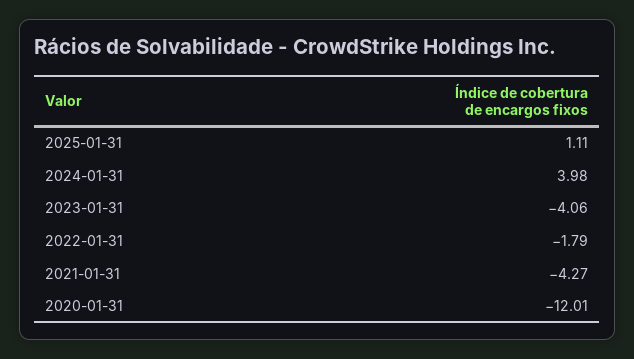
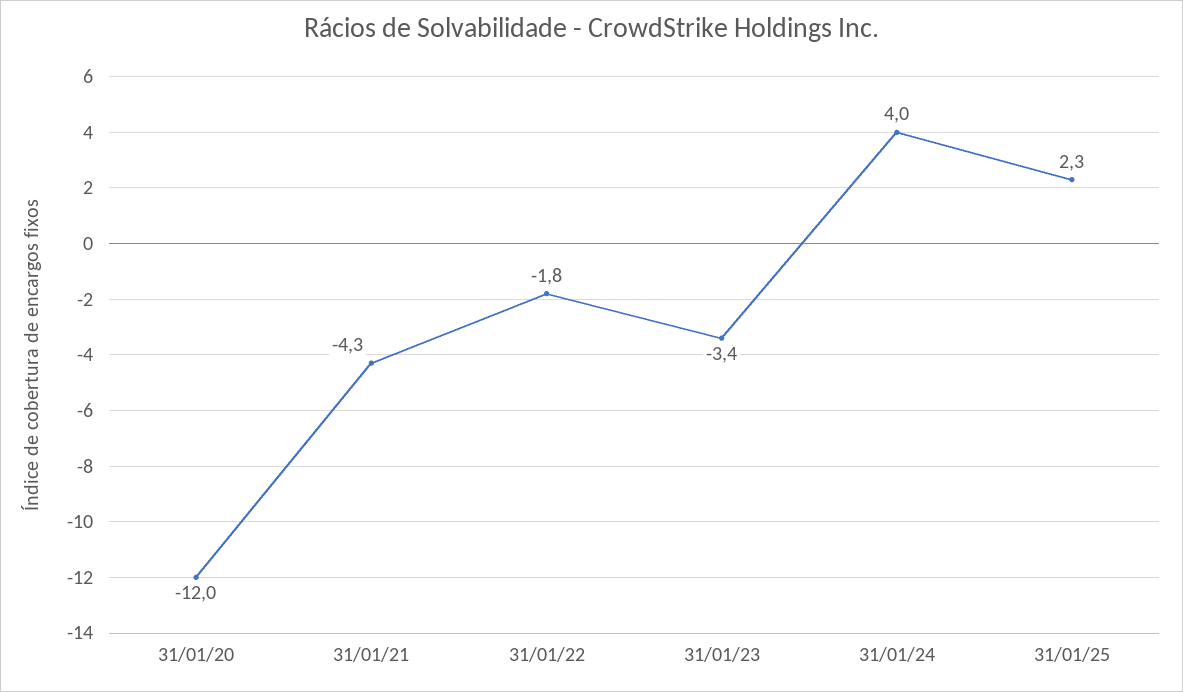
  {
-   "2025-01-31": 1.11,
+   "2025-01-31": 2.3,
    "2024-01-31": 3.98,
-   "2023-01-31": -4.06,
+   "2023-01-31": -3.4,
    "2022-01-31": -1.79,
    "2021-01-31": -4.27,
    "2020-01-31": -12.01
  }

